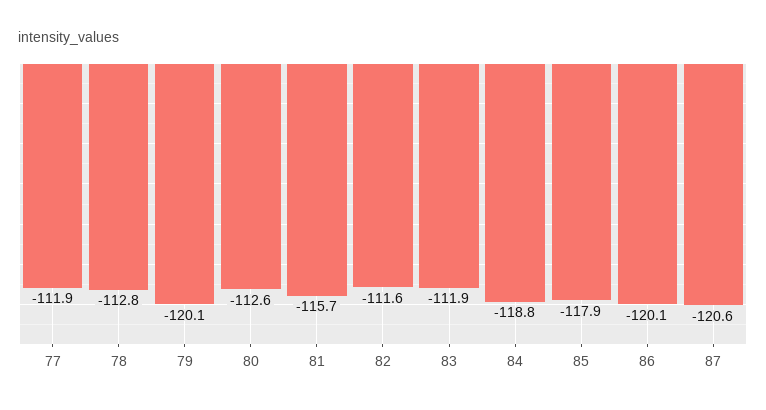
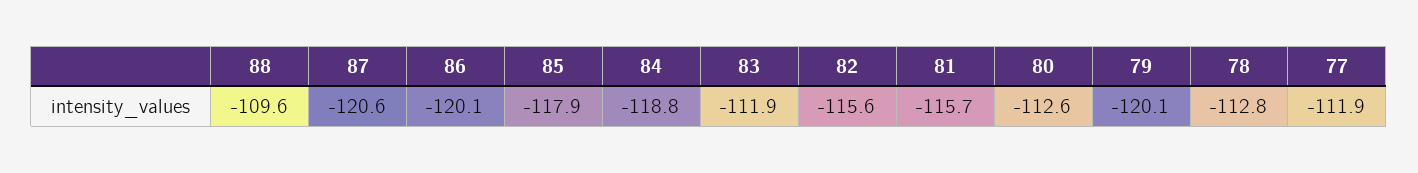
  {
    "77": -111.9,
    "78": -112.8,
    "79": -120.1,
    "80": -112.6,
    "81": -115.7,
-   "82": -111.6,
+   "82": -115.6,
    "83": -111.9,
    "84": -118.8,
    "85": -117.9,
    "86": -120.1,
-   "87": -120.6
+   "87": -120.6,
+   "88": -109.6
  }

